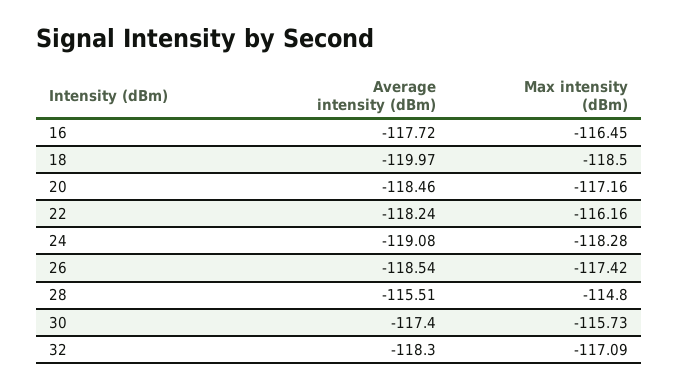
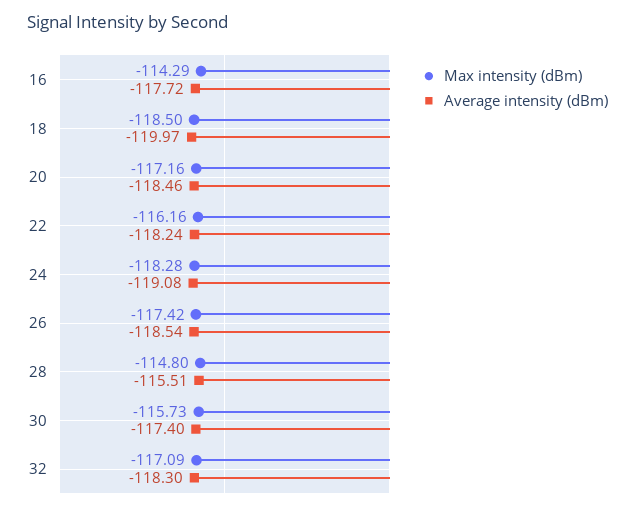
  {
    "Average intensity (dBm)": {
      "16": -117.72,
      "18": -119.97,
      "20": -118.46,
      "22": -118.24,
      "24": -119.08,
      "26": -118.54,
      "28": -115.51,
      "30": -117.4,
      "32": -118.3
    },
    "Max intensity (dBm)": {
-     "16": -116.45,
+     "16": -114.29,
      "18": -118.5,
      "20": -117.16,
      "22": -116.16,
      "24": -118.28,
      "26": -117.42,
      "28": -114.8,
      "30": -115.73,
      "32": -117.09
    }
  }

